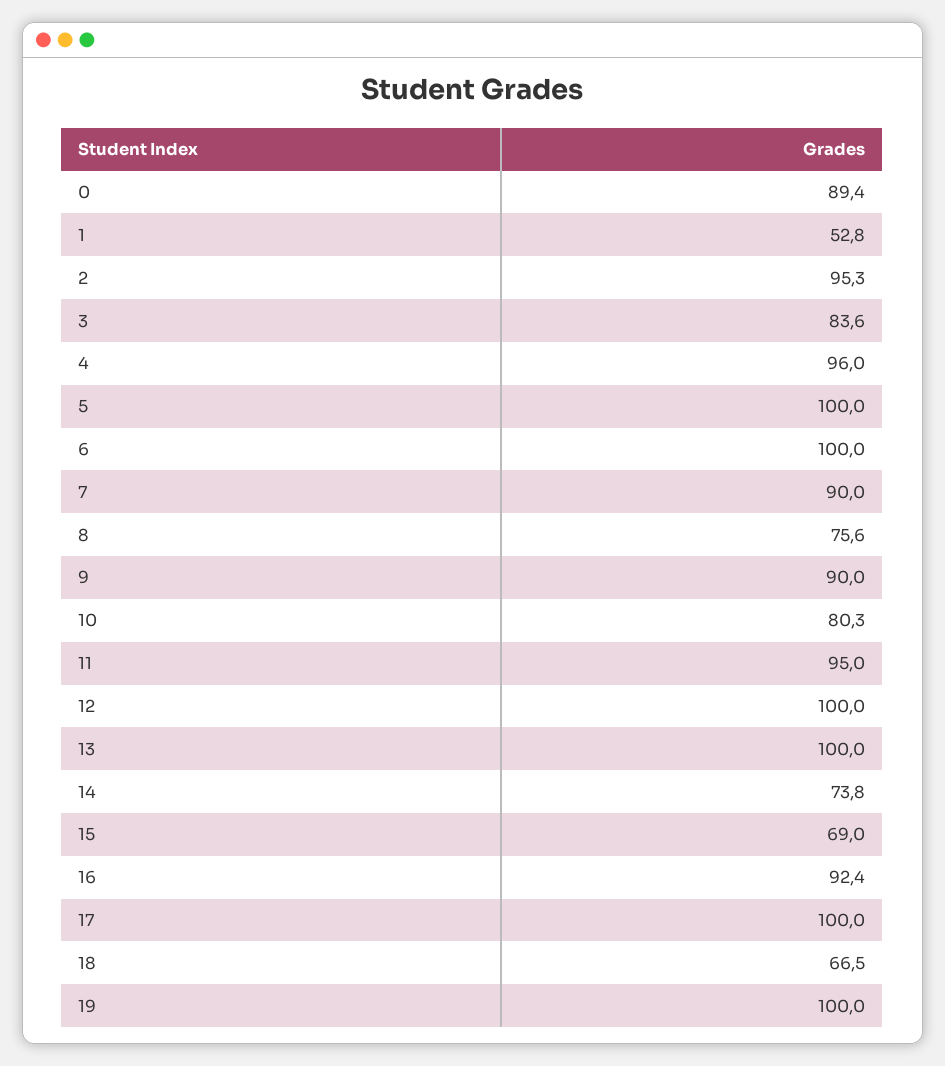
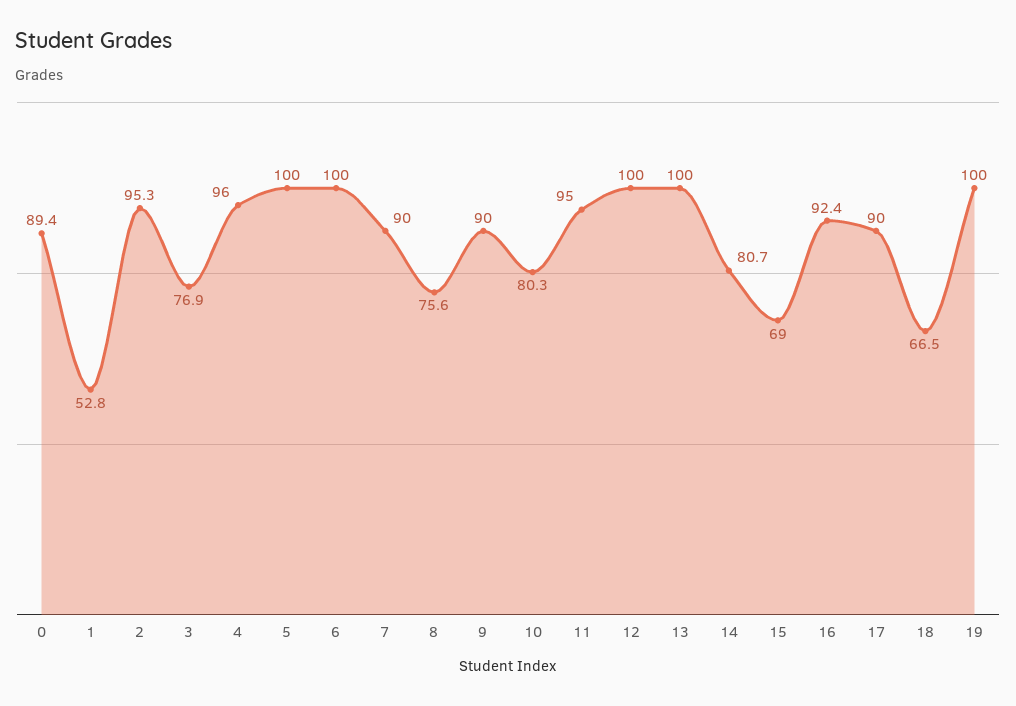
  {
    "0": 89.4,
    "1": 52.8,
    "2": 95.3,
-   "3": 83.6,
+   "3": 76.9,
    "4": 96,
    "5": 100,
    "6": 100,
    "7": 90,
    "8": 75.6,
    "9": 90,
    "10": 80.3,
    "11": 95,
    "12": 100,
    "13": 100,
-   "14": 73.8,
+   "14": 80.7,
    "15": 69,
    "16": 92.4,
-   "17": 100,
+   "17": 90,
    "18": 66.5,
    "19": 100
  }

